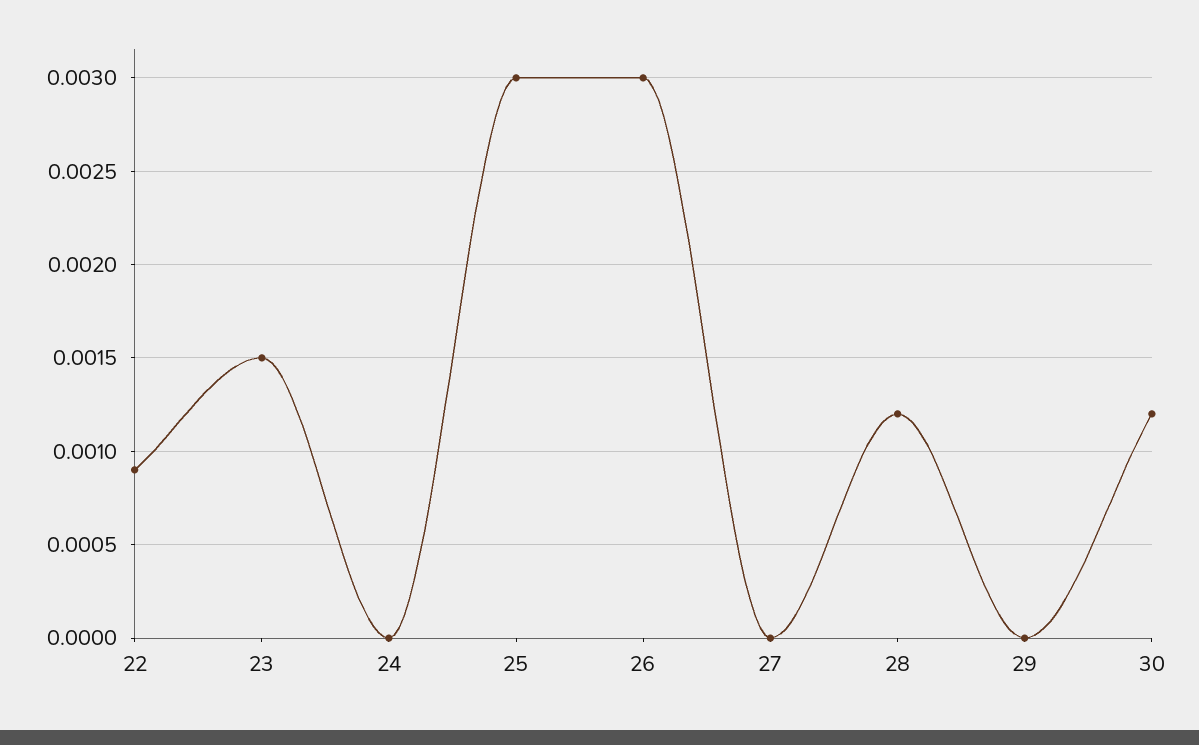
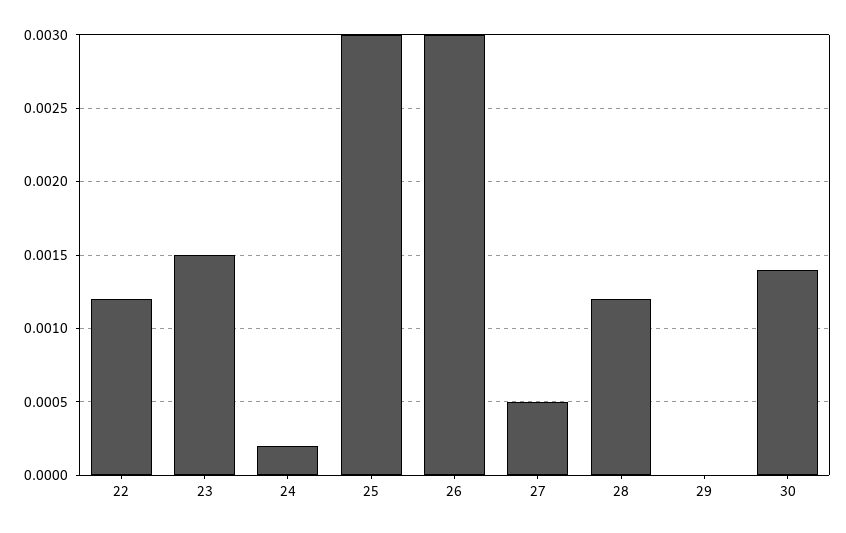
  {
-   "22": 0.0009,
+   "22": 0.0012,
    "23": 0.0015,
-   "24": 0,
+   "24": 0.0002,
    "25": 0.003,
    "26": 0.003,
-   "27": 0,
+   "27": 0.0005,
    "28": 0.0012,
    "29": 0,
-   "30": 0.0012
+   "30": 0.0014
  }

